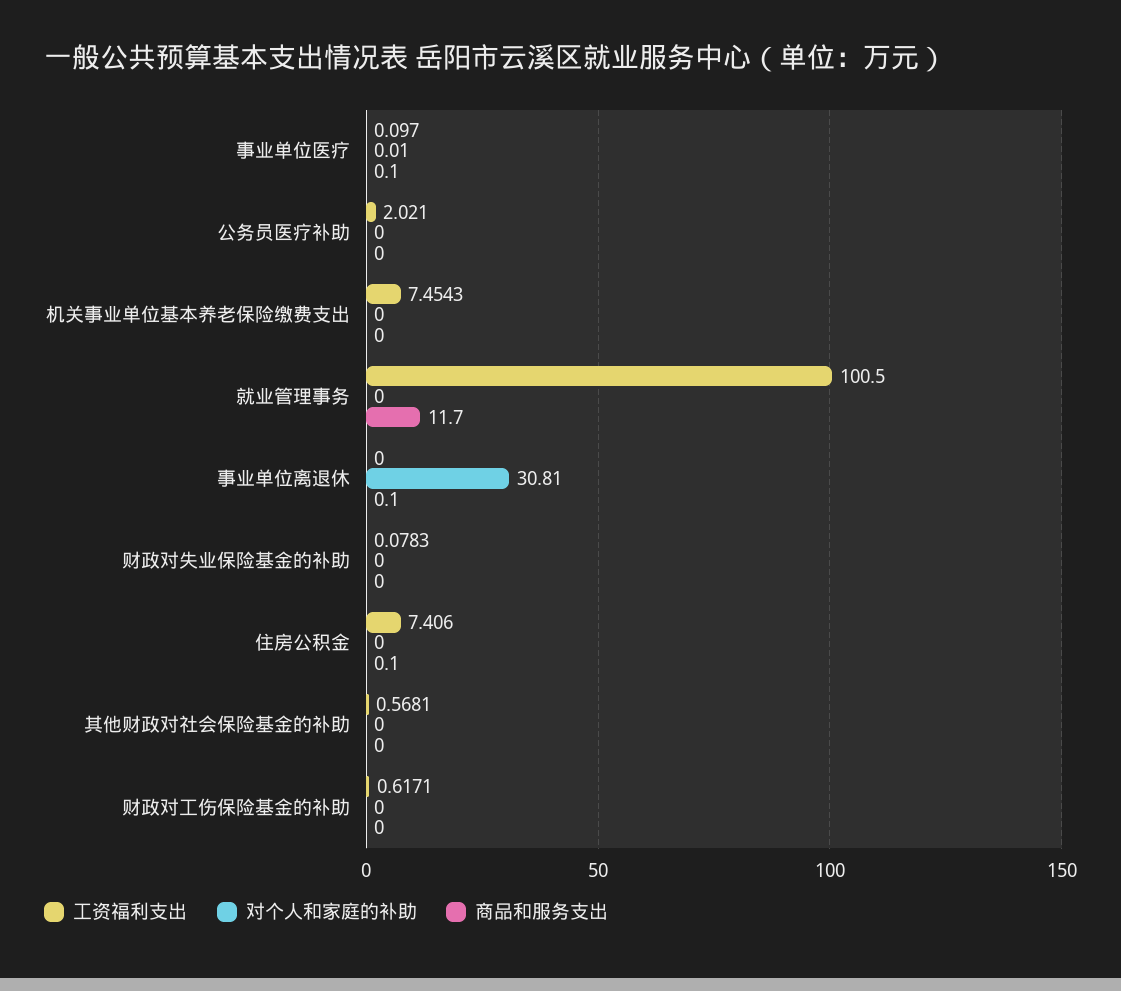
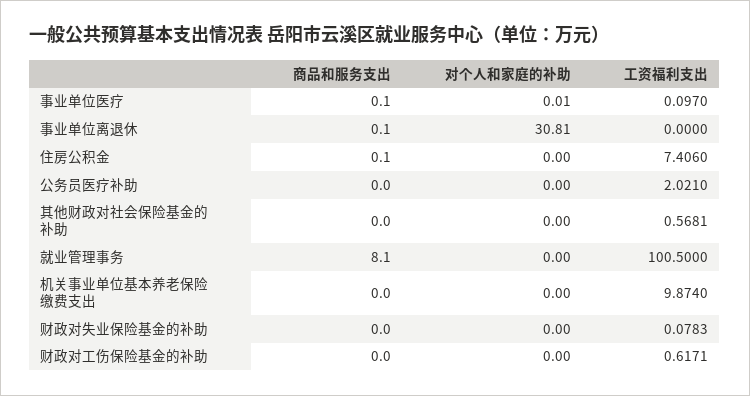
  {
    "工资福利支出": {
      "事业单位医疗": 0.097,
      "公务员医疗补助": 2.021,
-     "机关事业单位基本养老保险缴费支出": 7.4543,
+     "机关事业单位基本养老保险缴费支出": 9.874,
      "就业管理事务": 100.5,
      "事业单位离退休": 0,
      "财政对失业保险基金的补助": 0.0783,
      "住房公积金": 7.406,
      "其他财政对社会保险基金的补助": 0.5681,
      "财政对工伤保险基金的补助": 0.6171
    },
    "对个人和家庭的补助": {
      "事业单位医疗": 0.01,
      "公务员医疗补助": 0,
      "机关事业单位基本养老保险缴费支出": 0,
      "就业管理事务": 0,
      "事业单位离退休": 30.81,
      "财政对失业保险基金的补助": 0,
      "住房公积金": 0,
      "其他财政对社会保险基金的补助": 0,
      "财政对工伤保险基金的补助": 0
    },
    "商品和服务支出": {
      "事业单位医疗": 0.1,
      "公务员医疗补助": 0,
      "机关事业单位基本养老保险缴费支出": 0,
-     "就业管理事务": 11.7,
+     "就业管理事务": 8.1,
      "事业单位离退休": 0.1,
      "财政对失业保险基金的补助": 0,
      "住房公积金": 0.1,
      "其他财政对社会保险基金的补助": 0,
      "财政对工伤保险基金的补助": 0
    }
  }

